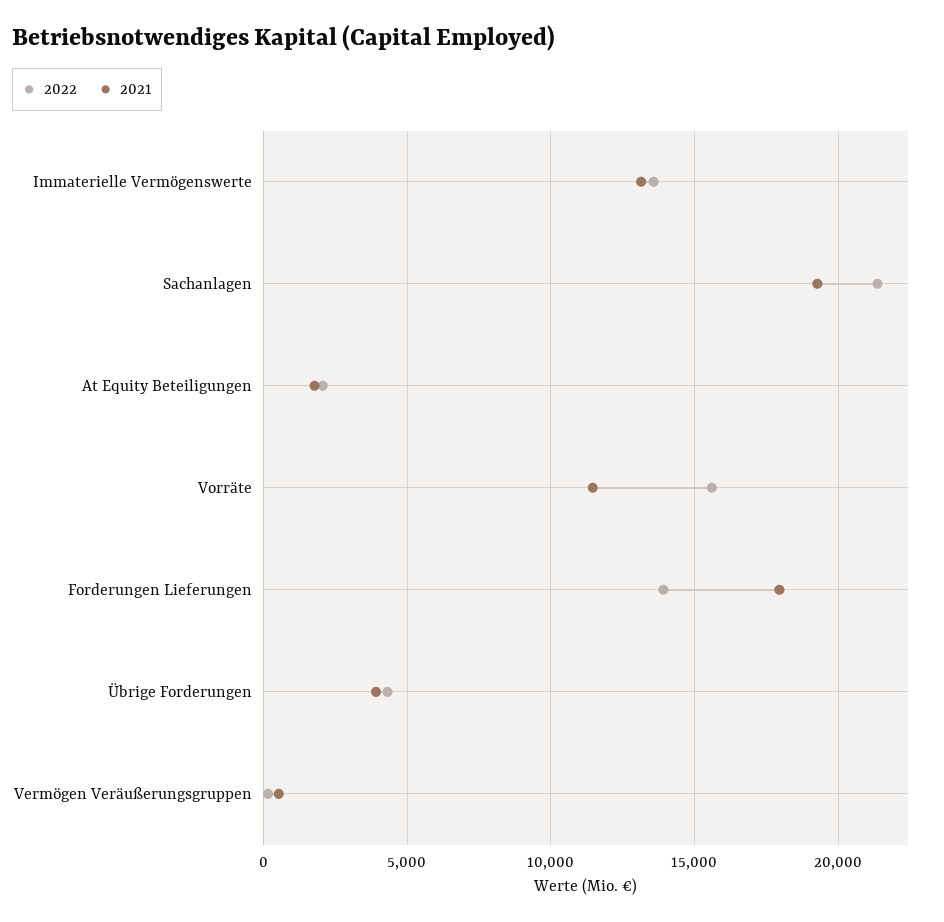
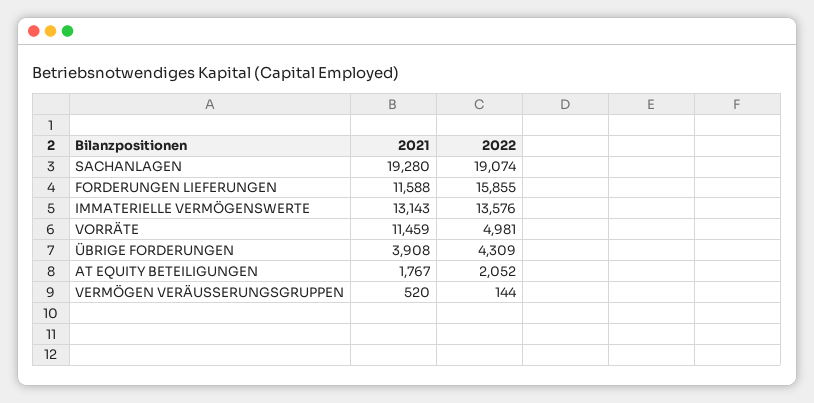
  {
    "2022": {
      "Immaterielle Vermögenswerte": 13576,
-     "Sachanlagen": 21500,
+     "Sachanlagen": 19074,
      "At Equity Beteiligungen": 2052,
-     "Vorräte": 15500,
+     "Vorräte": 4981,
-     "Forderungen Lieferungen": 14000,
+     "Forderungen Lieferungen": 15855,
      "Übrige Forderungen": 4309,
      "Vermögen Veräußerungsgruppen": 144
    },
    "2021": {
      "Immaterielle Vermögenswerte": 13143,
      "Sachanlagen": 19280,
      "At Equity Beteiligungen": 1767,
      "Vorräte": 11459,
-     "Forderungen Lieferungen": 18000,
+     "Forderungen Lieferungen": 11588,
      "Übrige Forderungen": 3908,
      "Vermögen Veräußerungsgruppen": 520
    }
  }

